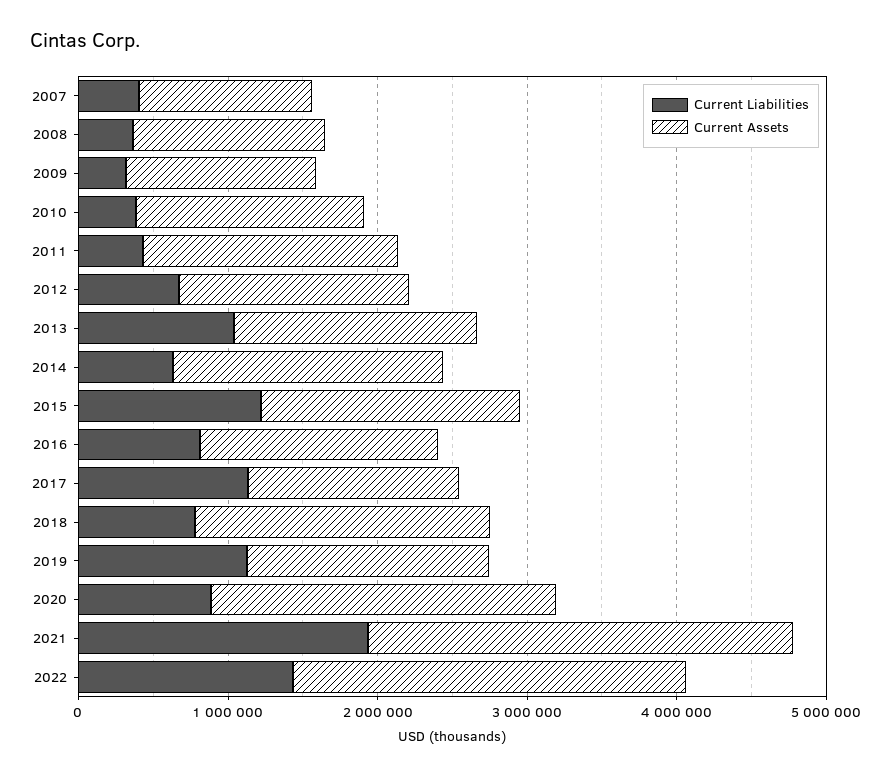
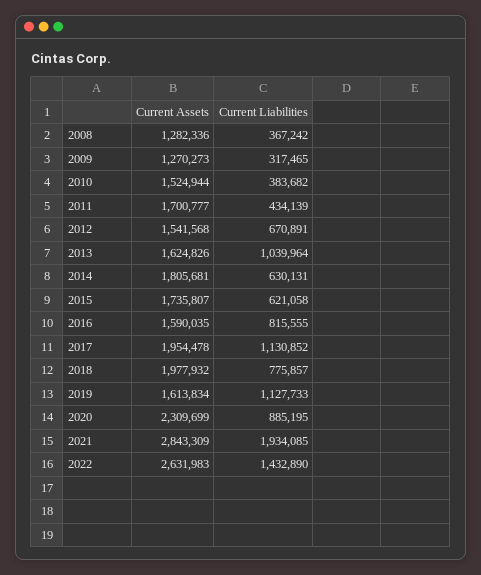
  {
    "Current Liabilities": {
-     "2007": 400000,
      "2008": 367242,
      "2009": 317465,
      "2010": 383682,
      "2011": 434139,
      "2012": 670891,
      "2013": 1039964,
      "2014": 630131,
-     "2015": 1200000,
+     "2015": 621058,
      "2016": 815555,
      "2017": 1130852,
      "2018": 775857,
      "2019": 1127733,
      "2020": 885195,
      "2021": 1934085,
      "2022": 1432890
    },
    "Current Assets": {
-     "2007": 1200000,
      "2008": 1282336,
      "2009": 1270273,
      "2010": 1524944,
      "2011": 1700777,
      "2012": 1541568,
      "2013": 1624826,
      "2014": 1805681,
      "2015": 1735807,
      "2016": 1590035,
-     "2017": 1400000,
+     "2017": 1954478,
      "2018": 1977932,
      "2019": 1613834,
      "2020": 2309699,
      "2021": 2843309,
      "2022": 2631983
    }
  }

